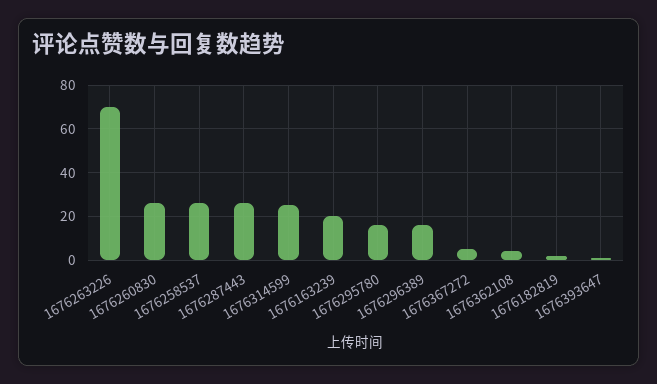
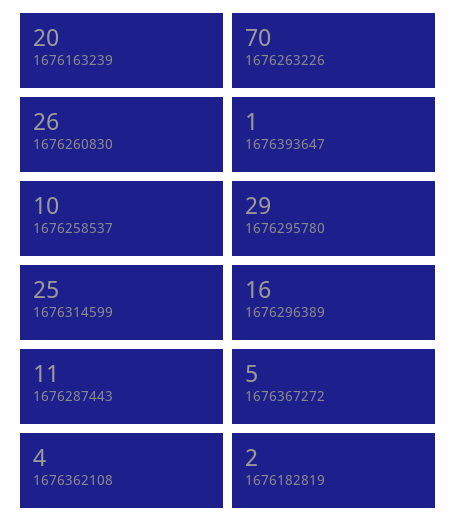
  {
    "1676263226": 70,
    "1676260830": 26,
-   "1676258537": 25,
+   "1676258537": 10,
-   "1676287443": 25,
+   "1676287443": 11,
    "1676314599": 25,
    "1676163239": 20,
-   "1676295780": 15,
+   "1676295780": 29,
    "1676296389": 16,
    "1676367272": 5,
    "1676362108": 4,
    "1676182819": 2,
    "1676393647": 1
  }

